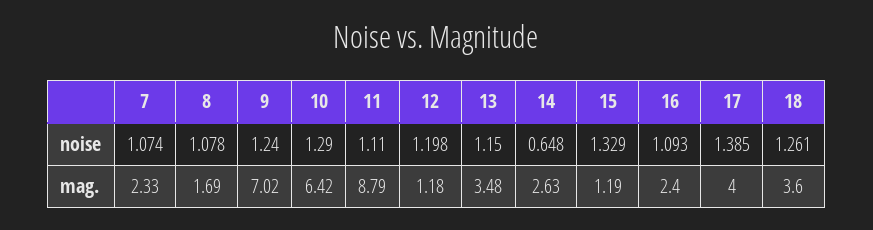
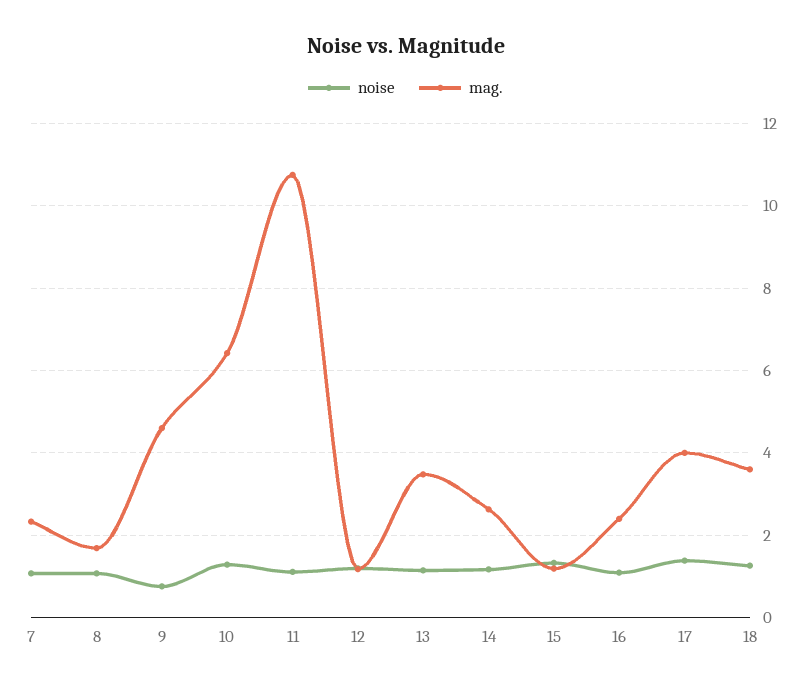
  {
    "noise": {
      "7": 1.074,
      "8": 1.078,
-     "9": 1.24,
+     "9": 0.8,
      "10": 1.29,
      "11": 1.11,
      "12": 1.198,
      "13": 1.15,
-     "14": 0.648,
+     "14": 1.2,
      "15": 1.329,
      "16": 1.093,
      "17": 1.385,
      "18": 1.261
    },
    "mag.": {
      "7": 2.33,
      "8": 1.69,
-     "9": 7.02,
+     "9": 4.6,
      "10": 6.42,
-     "11": 8.79,
+     "11": 10.8,
      "12": 1.18,
      "13": 3.48,
      "14": 2.63,
      "15": 1.19,
      "16": 2.4,
      "17": 4,
      "18": 3.6
    }
  }

